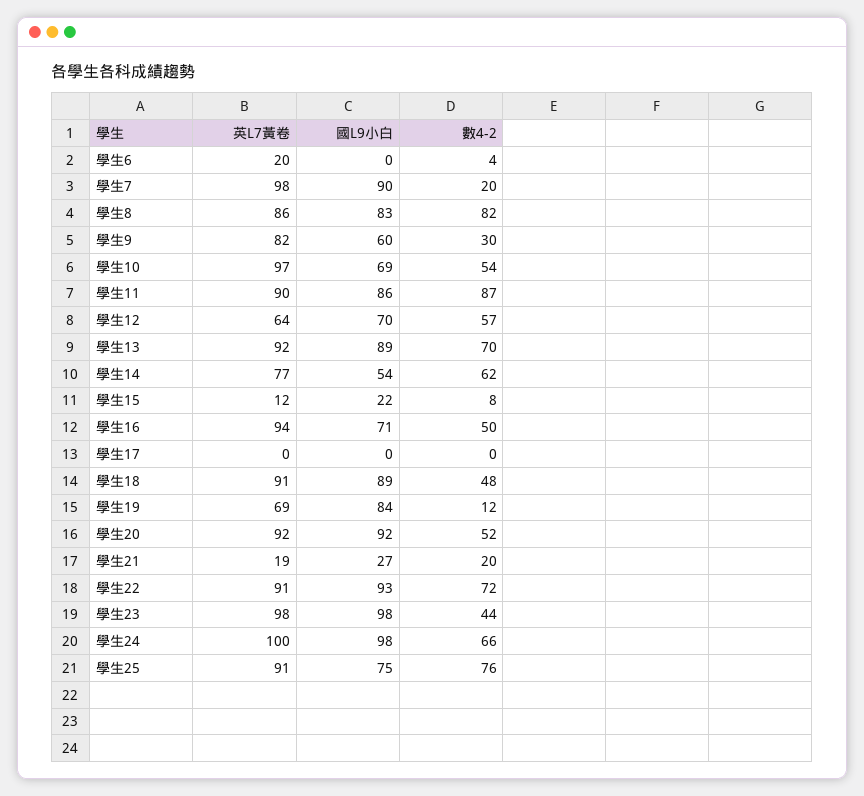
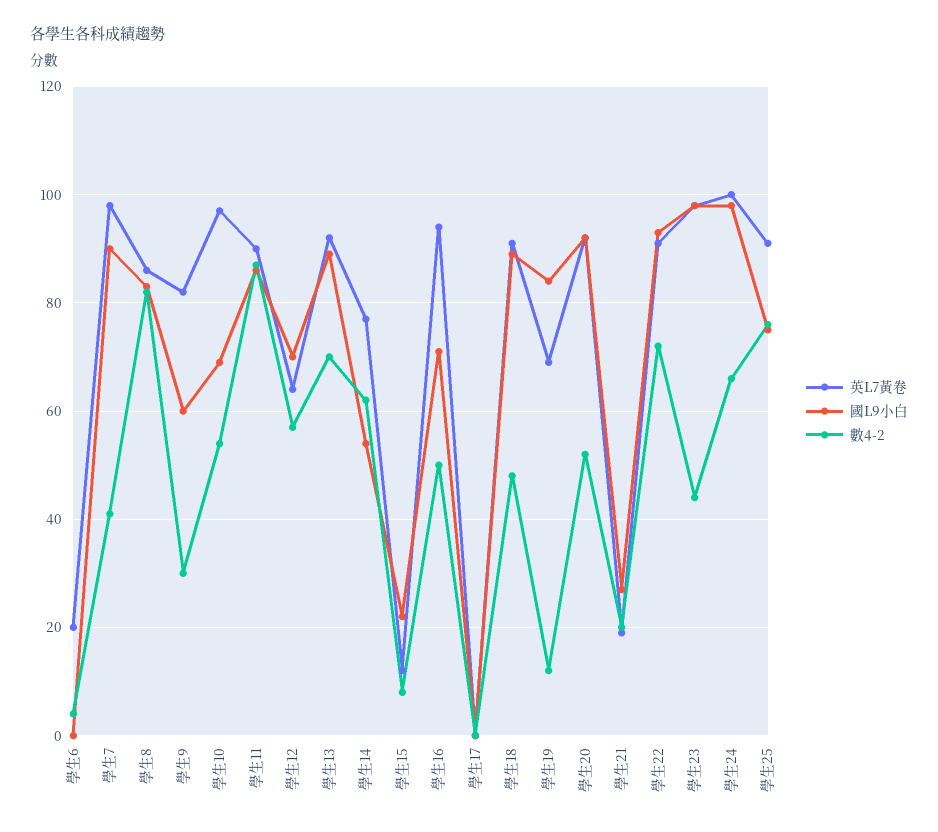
  {
    "英L7黃卷": {
      "學生6": 20,
      "學生7": 98,
      "學生8": 86,
      "學生9": 82,
      "學生10": 97,
      "學生11": 90,
      "學生12": 64,
      "學生13": 92,
      "學生14": 77,
      "學生15": 12,
      "學生16": 94,
      "學生17": 0,
      "學生18": 91,
      "學生19": 69,
      "學生20": 92,
      "學生21": 19,
      "學生22": 91,
      "學生23": 98,
      "學生24": 100,
      "學生25": 91
    },
    "國L9小白": {
      "學生6": 0,
      "學生7": 90,
      "學生8": 83,
      "學生9": 60,
      "學生10": 69,
      "學生11": 86,
      "學生12": 70,
      "學生13": 89,
      "學生14": 54,
      "學生15": 22,
      "學生16": 71,
      "學生17": 0,
      "學生18": 89,
      "學生19": 84,
      "學生20": 92,
      "學生21": 27,
      "學生22": 93,
      "學生23": 98,
      "學生24": 98,
      "學生25": 75
    },
    "數4-2": {
      "學生6": 4,
-     "學生7": 20,
+     "學生7": 40,
      "學生8": 82,
      "學生9": 30,
      "學生10": 54,
      "學生11": 87,
      "學生12": 57,
      "學生13": 70,
      "學生14": 62,
      "學生15": 8,
      "學生16": 50,
      "學生17": 0,
      "學生18": 48,
      "學生19": 12,
      "學生20": 52,
      "學生21": 20,
      "學生22": 72,
      "學生23": 44,
      "學生24": 66,
      "學生25": 76
    }
  }

